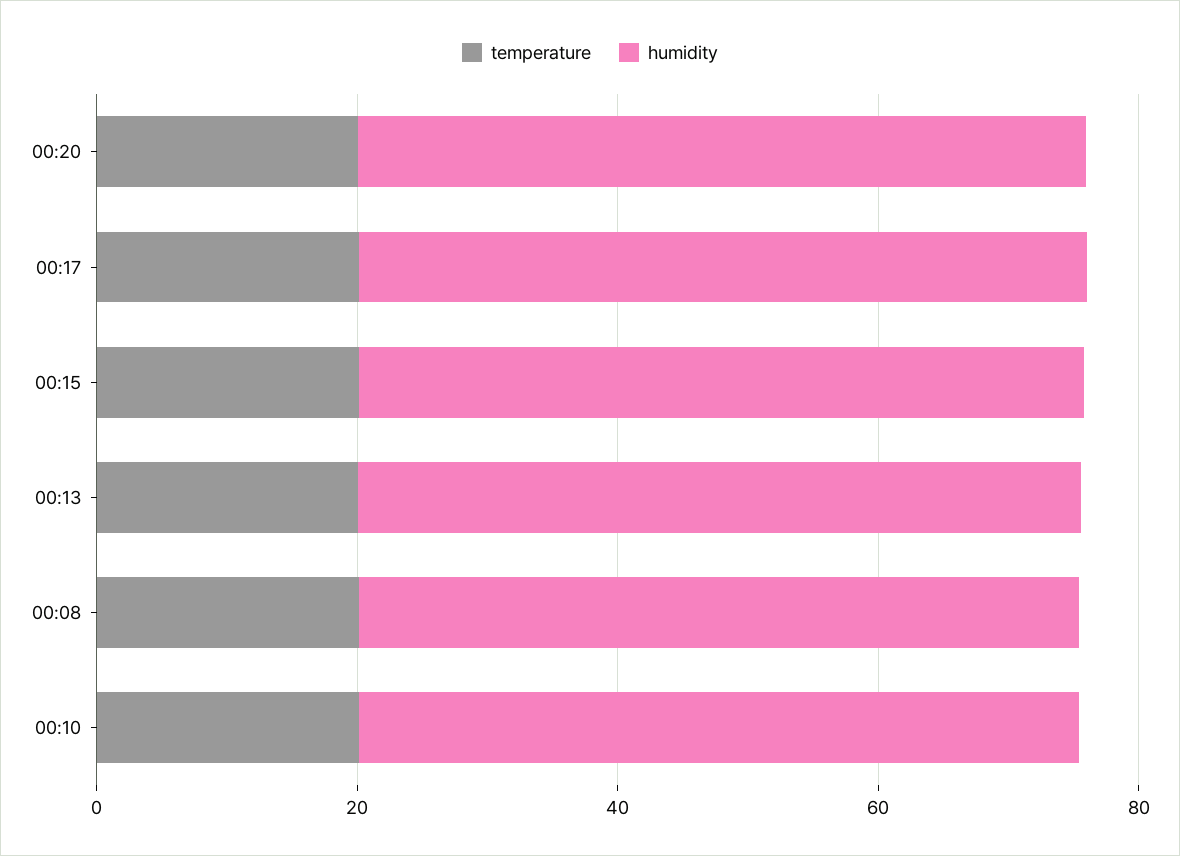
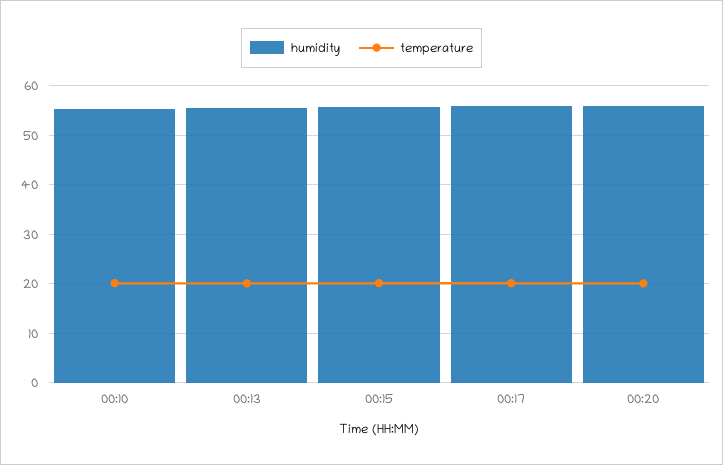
  {
    "temperature": {
      "00:20": 20,
      "00:17": 20,
      "00:15": 20,
      "00:13": 20,
-     "00:08": 20,
      "00:10": 20
    },
    "humidity": {
      "00:20": 56,
      "00:17": 56,
      "00:15": 56,
      "00:13": 56,
-     "00:08": 55,
      "00:10": 56
    }
  }

